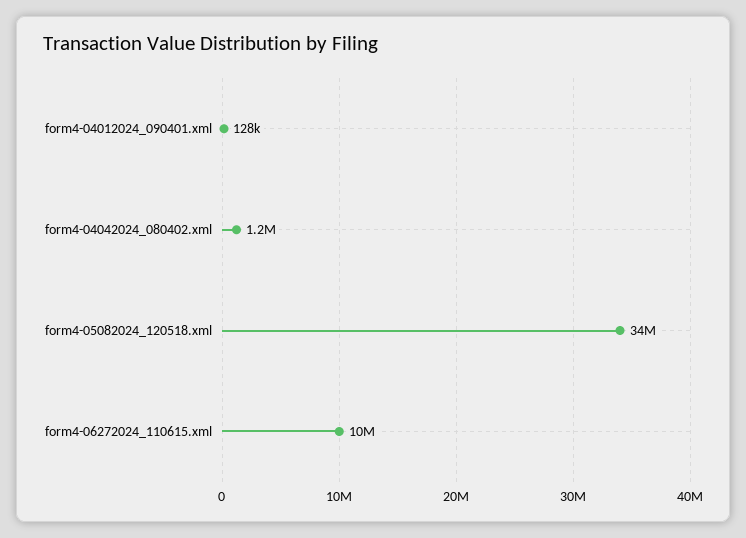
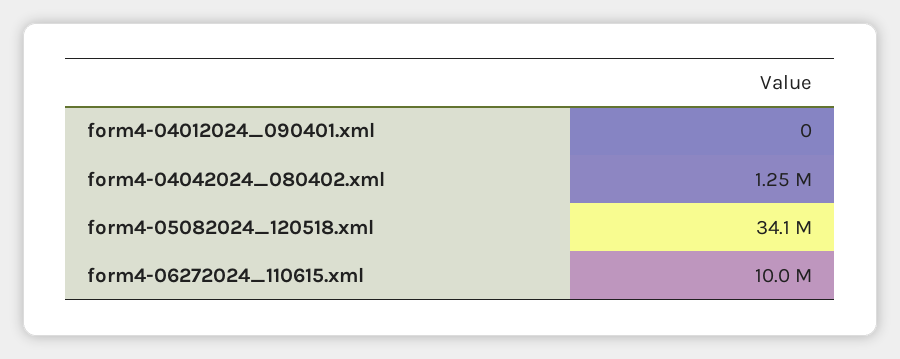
  {
-   "form4-04012024_090401.xml": 128000,
+   "form4-04012024_090401.xml": 0,
    "form4-04042024_080402.xml": 1250000,
    "form4-05082024_120518.xml": 34100000,
    "form4-06272024_110615.xml": 10000000
  }

